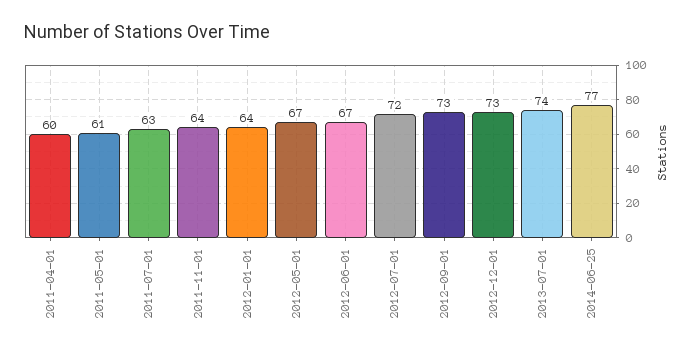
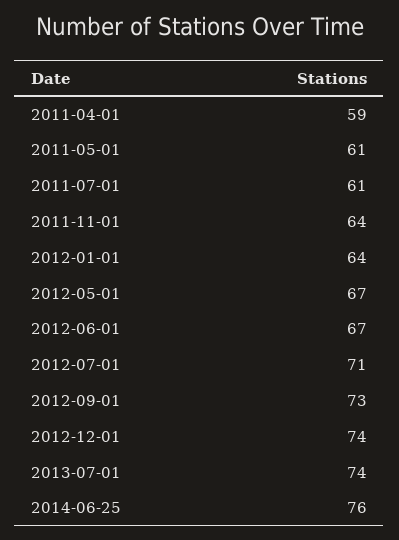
  {
-   "2011-04-01": 60,
+   "2011-04-01": 59,
    "2011-05-01": 61,
-   "2011-07-01": 63,
+   "2011-07-01": 61,
    "2011-11-01": 64,
    "2012-01-01": 64,
    "2012-05-01": 67,
    "2012-06-01": 67,
-   "2012-07-01": 72,
+   "2012-07-01": 71,
    "2012-09-01": 73,
-   "2012-12-01": 73,
+   "2012-12-01": 74,
    "2013-07-01": 74,
-   "2014-06-25": 77
+   "2014-06-25": 76
  }

